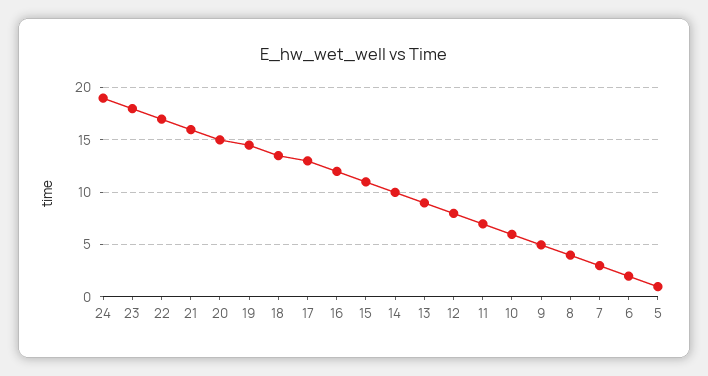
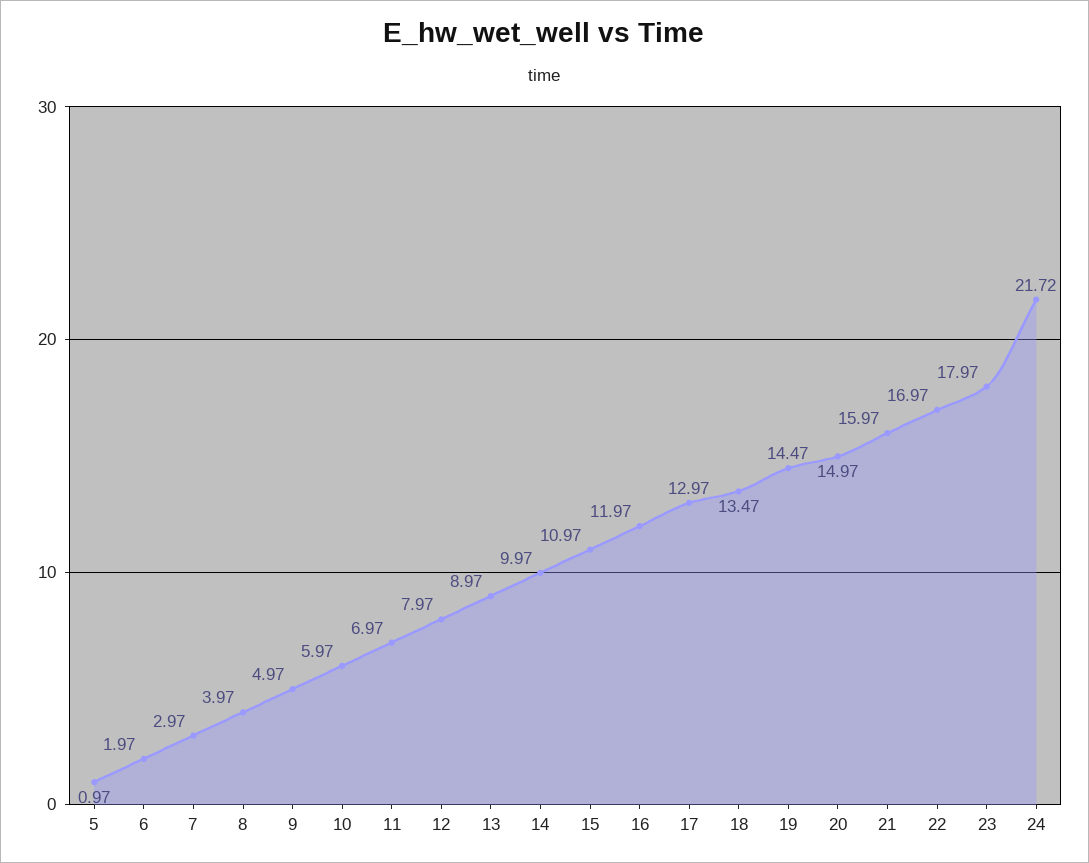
  {
-   "24": 19,
+   "24": 21.72,
    "23": 17.97,
    "22": 16.97,
    "21": 15.97,
    "20": 14.97,
    "19": 14.47,
    "18": 13.47,
    "17": 12.97,
    "16": 11.97,
    "15": 10.97,
    "14": 9.97,
    "13": 8.97,
    "12": 7.97,
    "11": 6.97,
    "10": 5.97,
    "9": 4.97,
    "8": 3.97,
    "7": 2.97,
    "6": 1.97,
    "5": 0.97
  }

